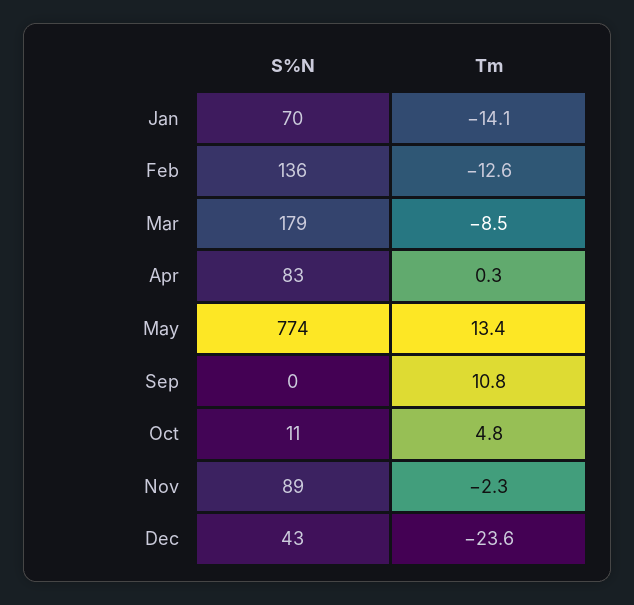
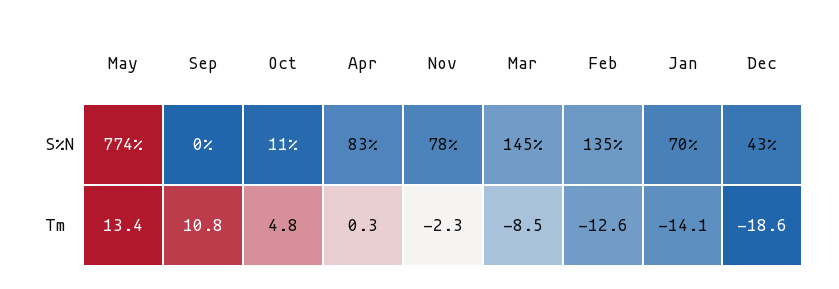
  {
    "S%N": {
      "Jan": 70,
-     "Feb": 136,
+     "Feb": 135,
-     "Mar": 179,
+     "Mar": 145,
      "Apr": 83,
      "May": 774,
      "Sep": 0,
      "Oct": 11,
-     "Nov": 89,
+     "Nov": 78,
      "Dec": 43
    },
    "Tm": {
      "Jan": -14.1,
      "Feb": -12.6,
      "Mar": -8.5,
      "Apr": 0.3,
      "May": 13.4,
      "Sep": 10.8,
      "Oct": 4.8,
      "Nov": -2.3,
-     "Dec": -23.6
+     "Dec": -18.6
    }
  }

